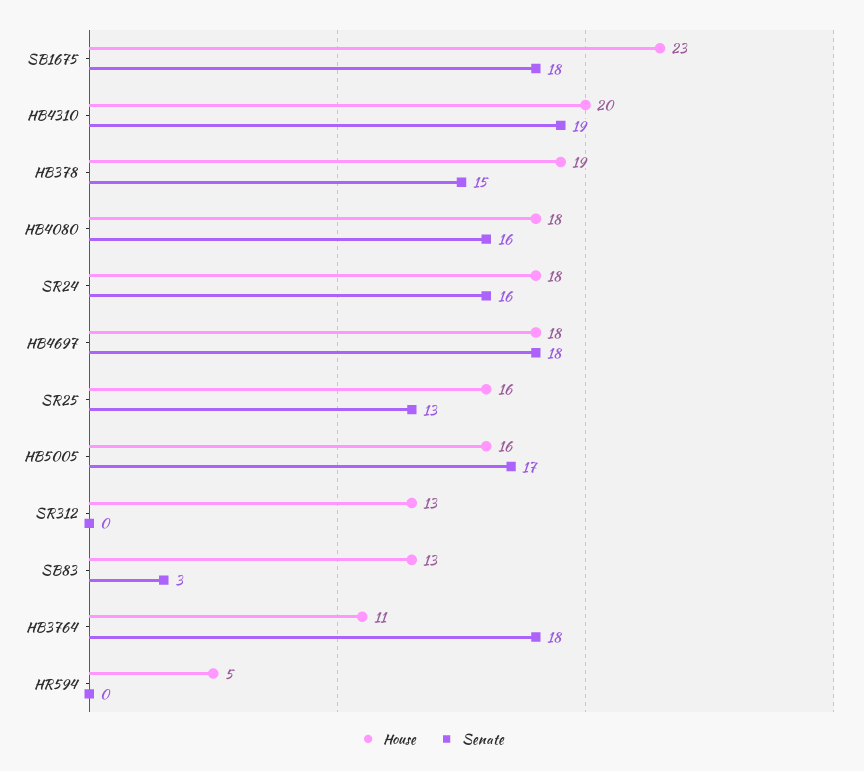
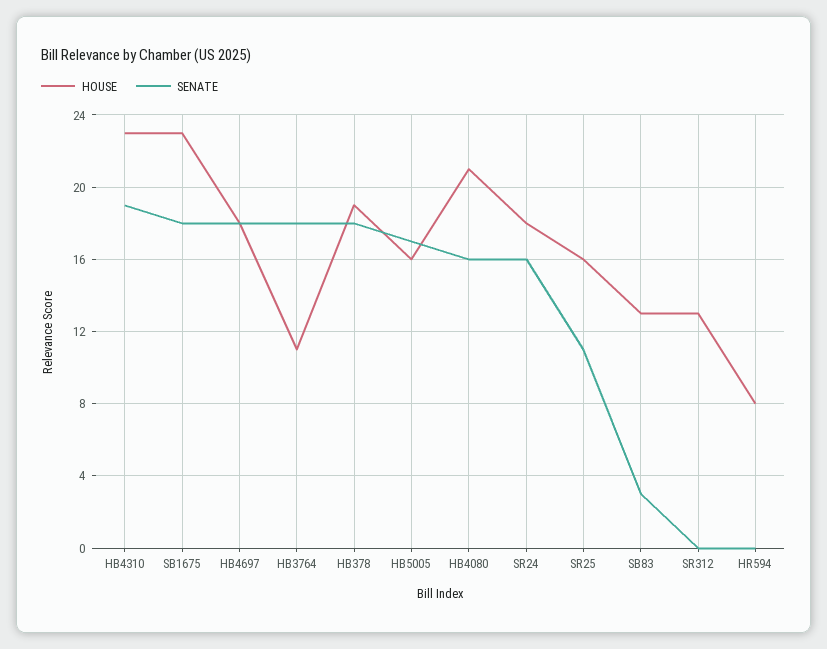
  {
    "House": {
      "SB1675": 23,
-     "HB4310": 20,
+     "HB4310": 23,
      "HB378": 19,
-     "HB4080": 18,
+     "HB4080": 21,
      "SR24": 18,
      "HB4697": 18,
      "SR25": 16,
      "HB5005": 16,
      "SR312": 13,
      "SB83": 13,
      "HB3764": 11,
-     "HR594": 5
+     "HR594": 8
    },
    "Senate": {
      "SB1675": 18,
      "HB4310": 19,
-     "HB378": 15,
+     "HB378": 18,
      "HB4080": 16,
      "SR24": 16,
      "HB4697": 18,
-     "SR25": 13,
+     "SR25": 11,
      "HB5005": 17,
      "SR312": 0,
      "SB83": 3,
      "HB3764": 18,
      "HR594": 0
    }
  }

